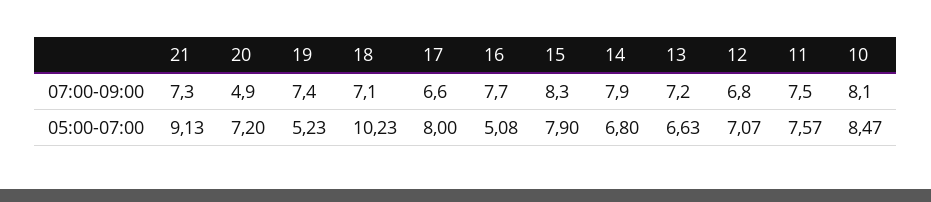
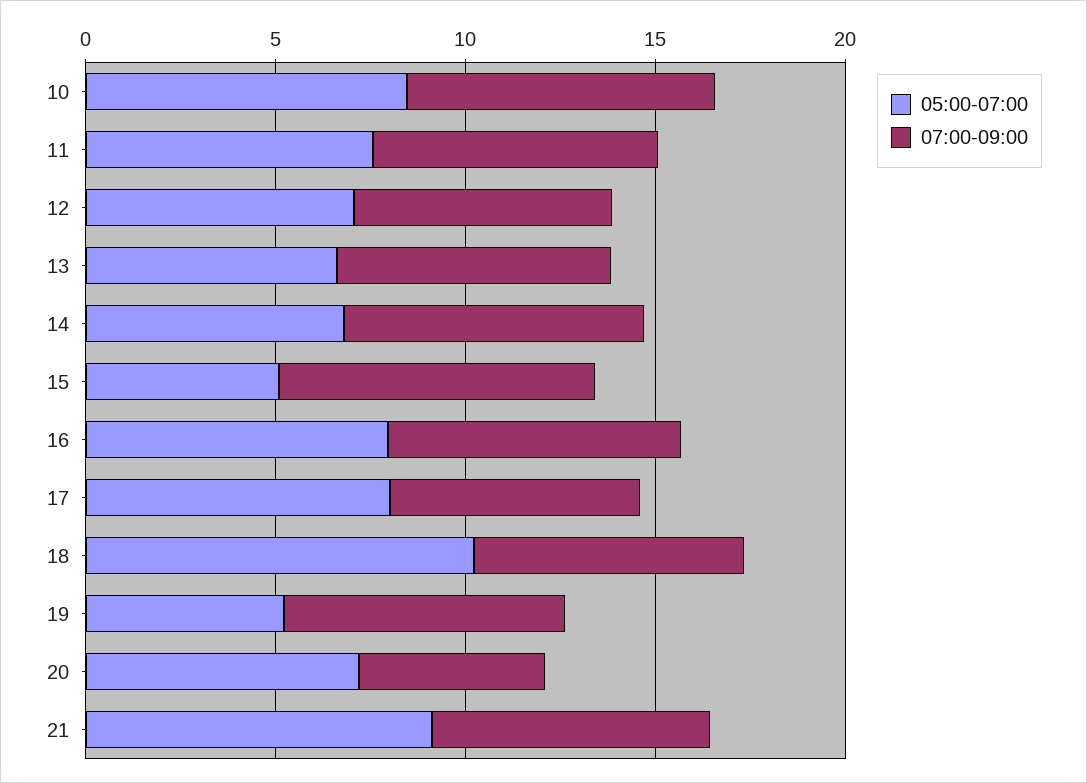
  {
    "07:00-09:00": {
      "21": 7.3,
      "20": 4.9,
      "19": 7.4,
      "18": 7.1,
      "17": 6.6,
      "16": 7.7,
      "15": 8.3,
      "14": 7.9,
      "13": 7.2,
      "12": 6.8,
      "11": 7.5,
      "10": 8.1
    },
    "05:00-07:00": {
      "21": 9.13,
      "20": 7.2,
      "19": 5.23,
      "18": 10.23,
      "17": 8,
-     "16": 5.08,
+     "16": 8,
-     "15": 7.9,
+     "15": 5,
      "14": 6.8,
      "13": 6.63,
      "12": 7.07,
      "11": 7.57,
      "10": 8.47
    }
  }

